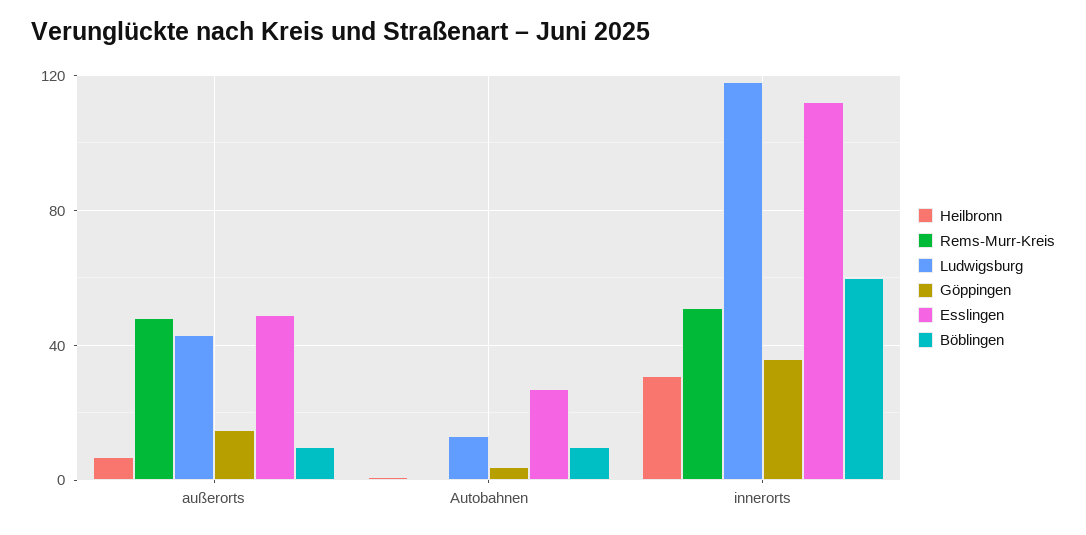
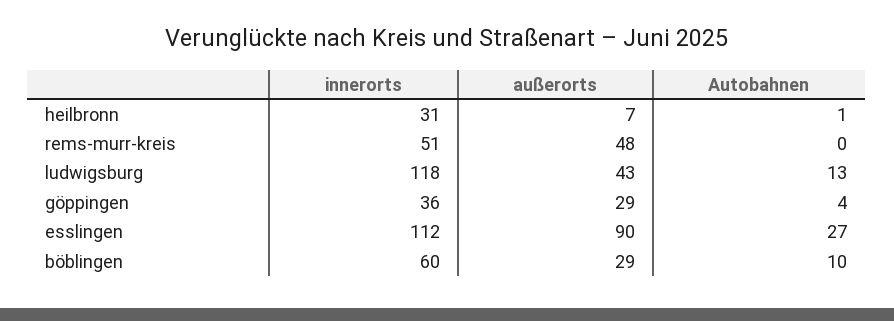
  {
    "Heilbronn": {
      "außerorts": 7,
      "Autobahnen": 1,
      "innerorts": 31
    },
    "Rems-Murr-Kreis": {
      "außerorts": 48,
      "Autobahnen": 0,
      "innerorts": 51
    },
    "Ludwigsburg": {
      "außerorts": 43,
      "Autobahnen": 13,
      "innerorts": 118
    },
    "Göppingen": {
-     "außerorts": 15,
+     "außerorts": 29,
      "Autobahnen": 4,
      "innerorts": 36
    },
    "Esslingen": {
-     "außerorts": 50,
+     "außerorts": 90,
      "Autobahnen": 27,
      "innerorts": 112
    },
    "Böblingen": {
-     "außerorts": 10,
+     "außerorts": 29,
      "Autobahnen": 10,
      "innerorts": 60
    }
  }

